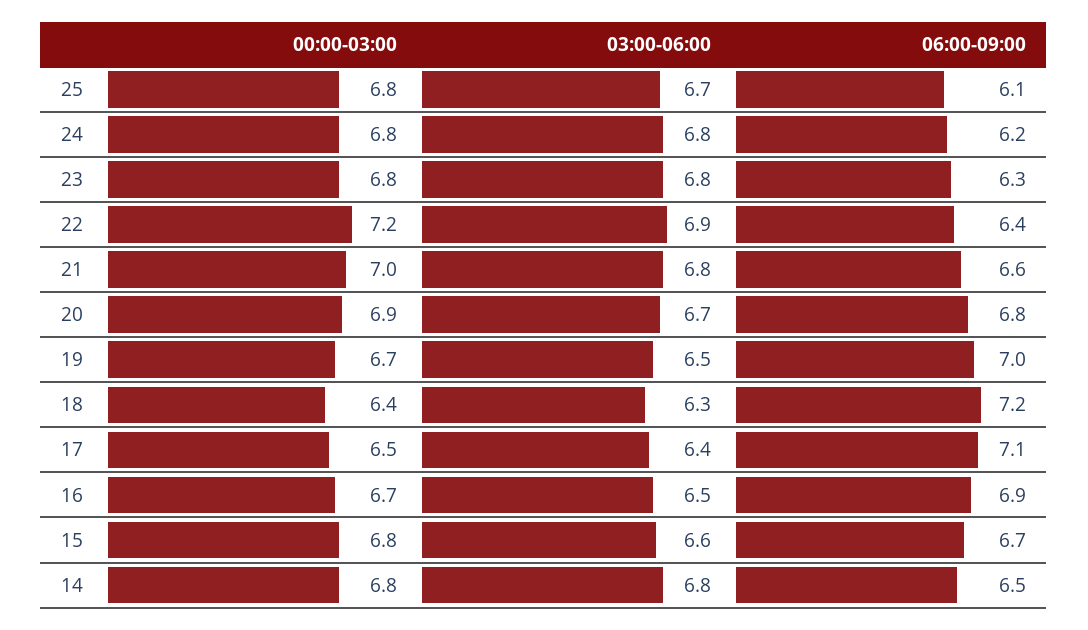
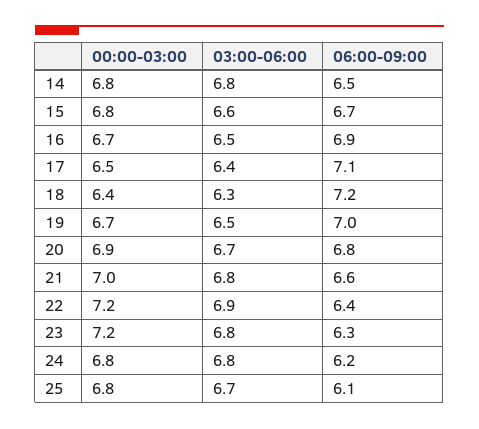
  {
    "00:00-03:00": {
      "25": 6.8,
      "24": 6.8,
-     "23": 6.8,
+     "23": 7.2,
      "22": 7.2,
      "21": 7,
      "20": 6.9,
      "19": 6.7,
      "18": 6.4,
      "17": 6.5,
      "16": 6.7,
      "15": 6.8,
      "14": 6.8
    },
    "03:00-06:00": {
      "25": 6.7,
      "24": 6.8,
      "23": 6.8,
      "22": 6.9,
      "21": 6.8,
      "20": 6.7,
      "19": 6.5,
      "18": 6.3,
      "17": 6.4,
      "16": 6.5,
      "15": 6.6,
      "14": 6.8
    },
    "06:00-09:00": {
      "25": 6.1,
      "24": 6.2,
      "23": 6.3,
      "22": 6.4,
      "21": 6.6,
      "20": 6.8,
      "19": 7,
      "18": 7.2,
      "17": 7.1,
      "16": 6.9,
      "15": 6.7,
      "14": 6.5
    }
  }

